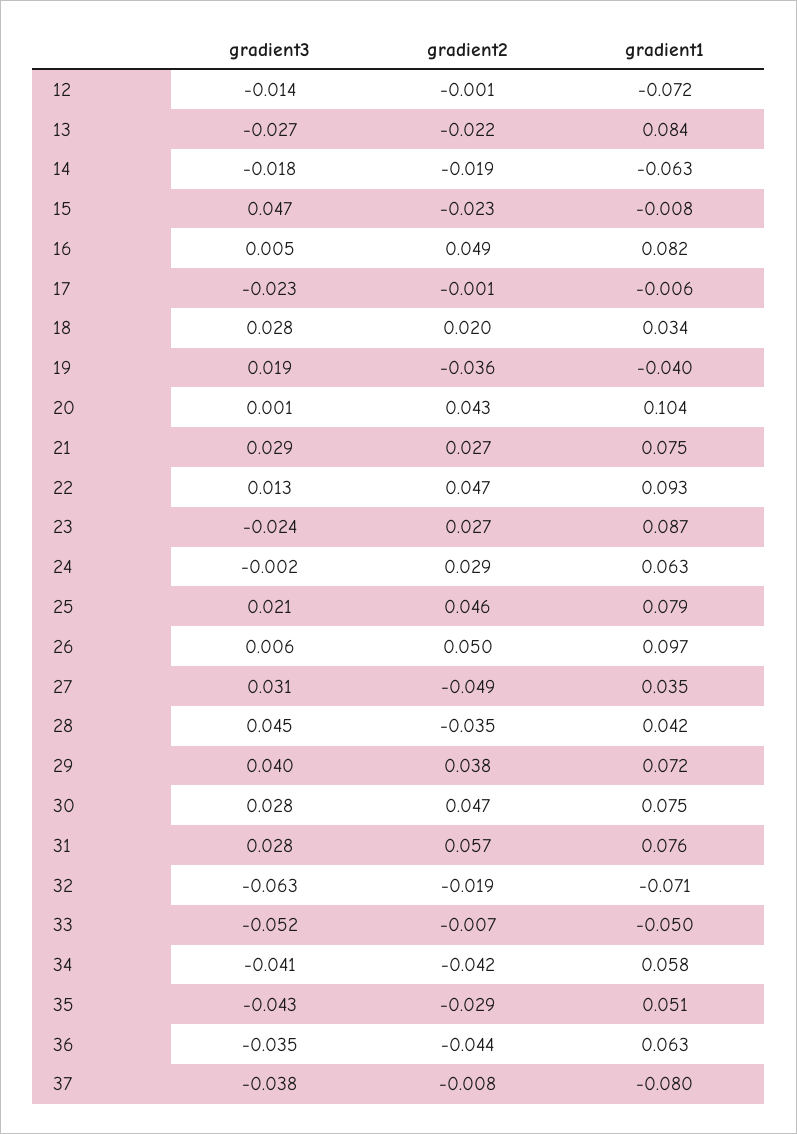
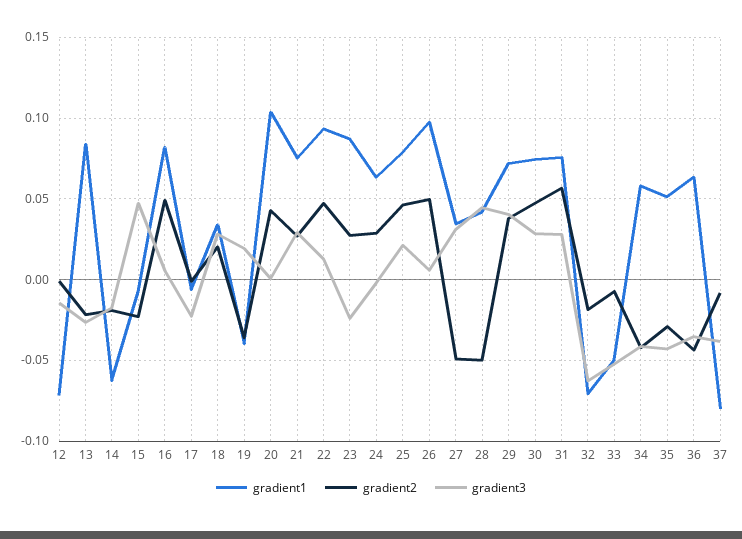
  {
    "gradient3": {
      "12": -0.014,
      "13": -0.027,
      "14": -0.018,
      "15": 0.047,
      "16": 0.005,
      "17": -0.023,
      "18": 0.028,
      "19": 0.019,
      "20": 0.001,
      "21": 0.029,
      "22": 0.013,
      "23": -0.024,
      "24": -0.002,
      "25": 0.021,
      "26": 0.006,
      "27": 0.031,
      "28": 0.045,
      "29": 0.04,
      "30": 0.028,
      "31": 0.028,
      "32": -0.063,
      "33": -0.052,
      "34": -0.041,
      "35": -0.043,
      "36": -0.035,
      "37": -0.038
    },
    "gradient2": {
      "12": -0.001,
      "13": -0.022,
      "14": -0.019,
      "15": -0.023,
      "16": 0.049,
      "17": -0.001,
      "18": 0.02,
      "19": -0.036,
      "20": 0.043,
      "21": 0.027,
      "22": 0.047,
      "23": 0.027,
      "24": 0.029,
      "25": 0.046,
      "26": 0.05,
      "27": -0.049,
-     "28": -0.035,
+     "28": -0.05,
      "29": 0.038,
      "30": 0.047,
      "31": 0.057,
      "32": -0.019,
      "33": -0.007,
      "34": -0.042,
      "35": -0.029,
      "36": -0.044,
      "37": -0.008
    },
    "gradient1": {
      "12": -0.072,
      "13": 0.084,
      "14": -0.063,
      "15": -0.008,
      "16": 0.082,
      "17": -0.006,
      "18": 0.034,
      "19": -0.04,
      "20": 0.104,
      "21": 0.075,
      "22": 0.093,
      "23": 0.087,
      "24": 0.063,
      "25": 0.079,
      "26": 0.097,
      "27": 0.035,
      "28": 0.042,
      "29": 0.072,
      "30": 0.075,
      "31": 0.076,
      "32": -0.071,
      "33": -0.05,
      "34": 0.058,
      "35": 0.051,
      "36": 0.063,
      "37": -0.08
    }
  }

